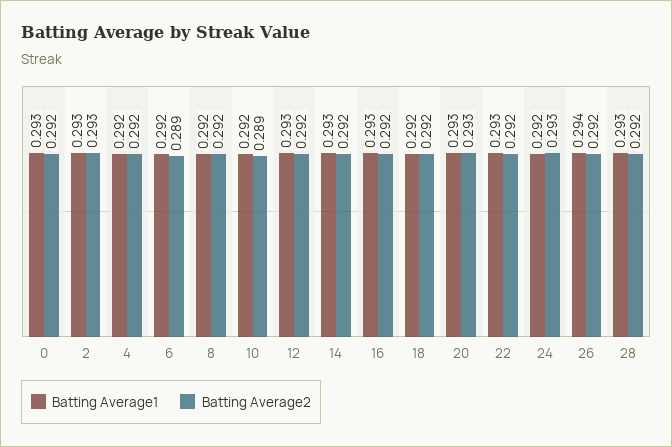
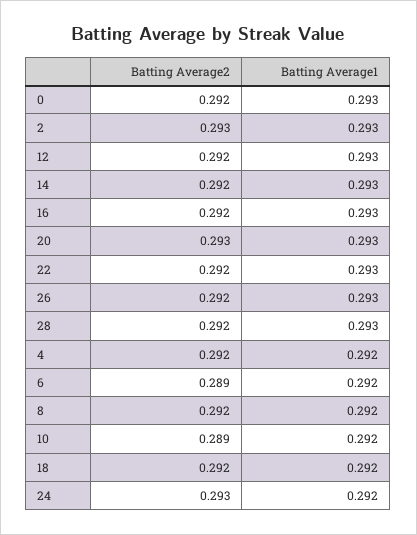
  {
    "Batting Average1": {
      "0": 0.293,
      "2": 0.293,
      "4": 0.292,
      "6": 0.292,
      "8": 0.292,
      "10": 0.292,
      "12": 0.293,
      "14": 0.293,
      "16": 0.293,
      "18": 0.292,
      "20": 0.293,
      "22": 0.293,
      "24": 0.292,
-     "26": 0.294,
+     "26": 0.293,
      "28": 0.293
    },
    "Batting Average2": {
      "0": 0.292,
      "2": 0.293,
      "4": 0.292,
      "6": 0.289,
      "8": 0.292,
      "10": 0.289,
      "12": 0.292,
      "14": 0.292,
      "16": 0.292,
      "18": 0.292,
      "20": 0.293,
      "22": 0.292,
      "24": 0.293,
      "26": 0.292,
      "28": 0.292
    }
  }

